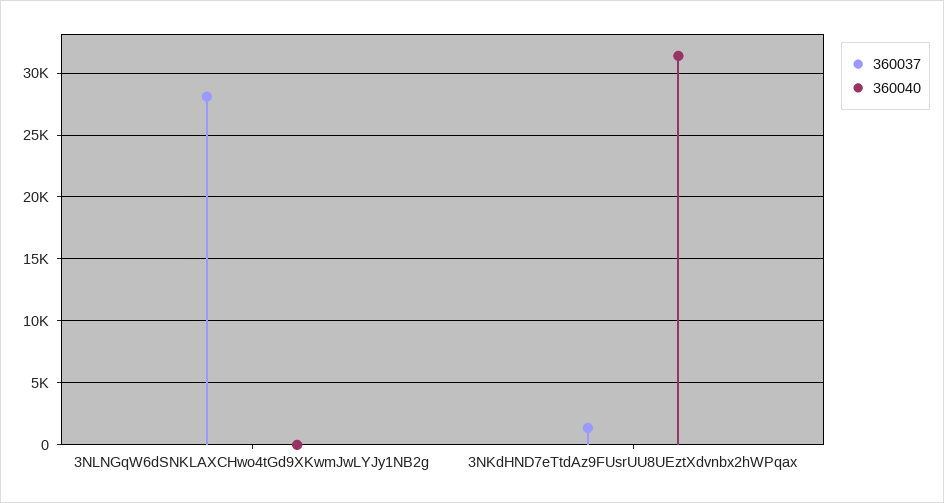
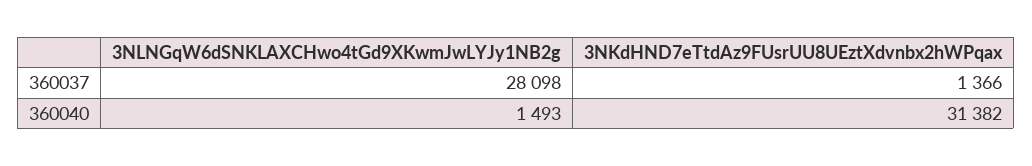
  {
    "360037": {
      "3NLNGqW6dSNKLAXCHwo4tGd9XKwmJwLYJy1NB2g": 28098,
      "3NKdHND7eTtdAz9FUsrUU8UEztXdvnbx2hWPqax": 1366
    },
    "360040": {
-     "3NLNGqW6dSNKLAXCHwo4tGd9XKwmJwLYJy1NB2g": 0,
+     "3NLNGqW6dSNKLAXCHwo4tGd9XKwmJwLYJy1NB2g": 1493,
      "3NKdHND7eTtdAz9FUsrUU8UEztXdvnbx2hWPqax": 31382
    }
  }

